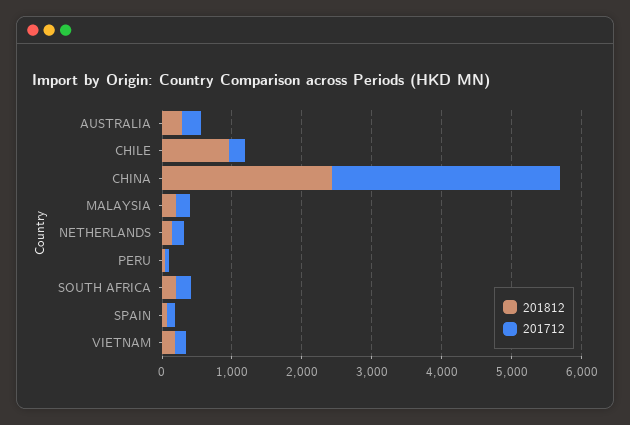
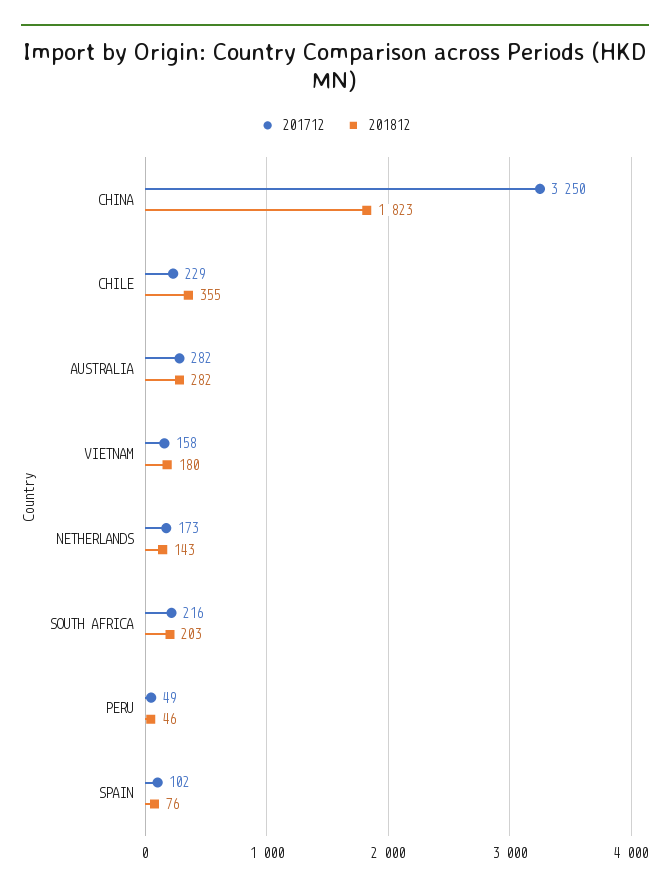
  {
    "201812": {
      "AUSTRALIA": 282,
-     "CHILE": 1000,
+     "CHILE": 355,
-     "CHINA": 2400,
+     "CHINA": 1823,
-     "MALAYSIA": 200,
      "NETHERLANDS": 143,
      "PERU": 46,
      "SOUTH AFRICA": 203,
      "SPAIN": 76,
      "VIETNAM": 180
    },
    "201712": {
      "AUSTRALIA": 282,
      "CHILE": 229,
      "CHINA": 3250,
-     "MALAYSIA": 200,
      "NETHERLANDS": 173,
      "PERU": 49,
      "SOUTH AFRICA": 216,
      "SPAIN": 102,
      "VIETNAM": 158
    }
  }

